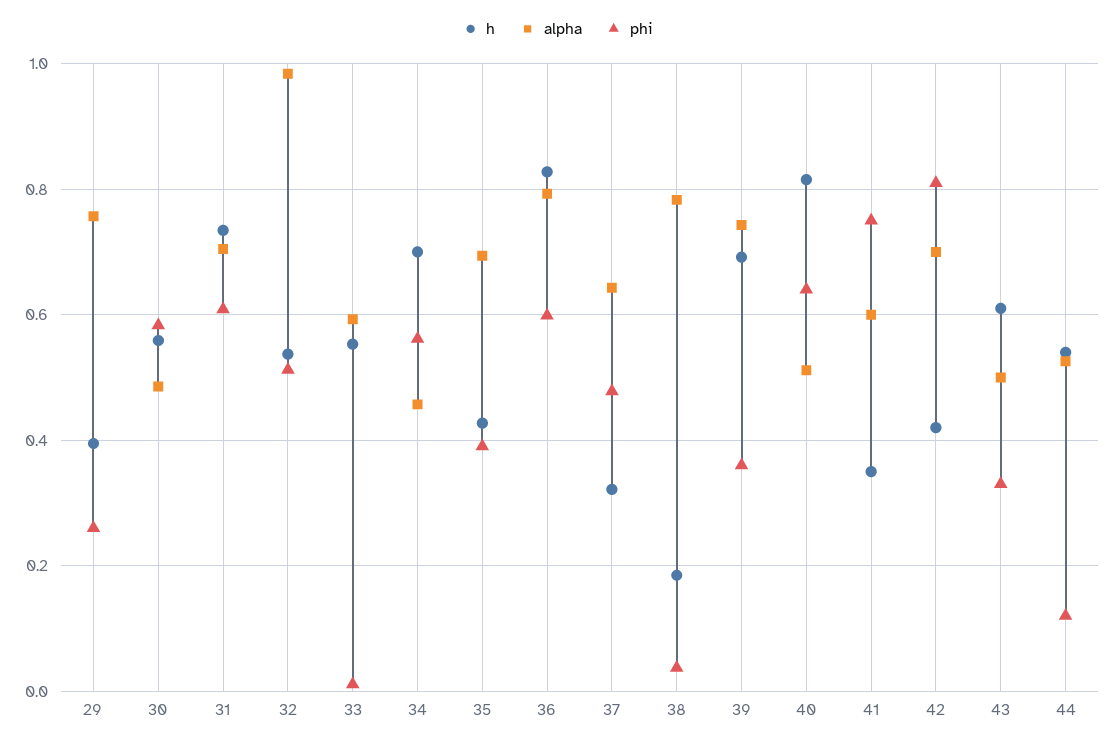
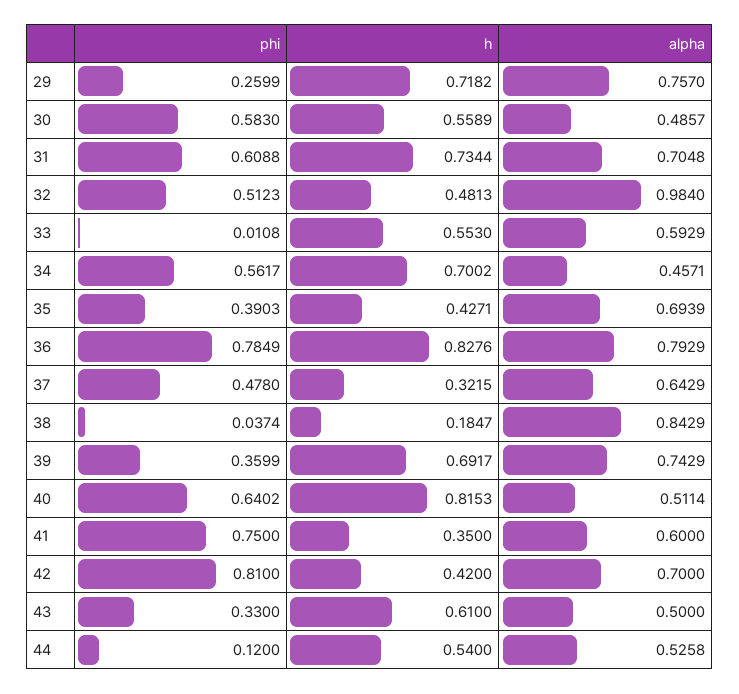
  {
    "h": {
-     "29": 0.4,
+     "29": 0.7182,
      "30": 0.5589,
      "31": 0.7344,
-     "32": 0.54,
+     "32": 0.4813,
      "33": 0.553,
      "34": 0.7002,
      "35": 0.4271,
      "36": 0.8276,
      "37": 0.3215,
      "38": 0.1847,
      "39": 0.6917,
      "40": 0.8153,
      "41": 0.35,
      "42": 0.42,
      "43": 0.61,
      "44": 0.54
    },
    "alpha": {
      "29": 0.757,
      "30": 0.4857,
      "31": 0.7048,
      "32": 0.984,
      "33": 0.5929,
      "34": 0.4571,
      "35": 0.6939,
      "36": 0.7929,
      "37": 0.6429,
-     "38": 0.78,
+     "38": 0.8429,
      "39": 0.7429,
      "40": 0.5114,
      "41": 0.6,
      "42": 0.7,
      "43": 0.5,
      "44": 0.5258
    },
    "phi": {
      "29": 0.2599,
      "30": 0.583,
      "31": 0.6088,
      "32": 0.5123,
      "33": 0.0108,
      "34": 0.5617,
      "35": 0.3903,
-     "36": 0.6,
+     "36": 0.7849,
      "37": 0.478,
      "38": 0.0374,
      "39": 0.3599,
      "40": 0.6402,
      "41": 0.75,
      "42": 0.81,
      "43": 0.33,
      "44": 0.12
    }
  }

